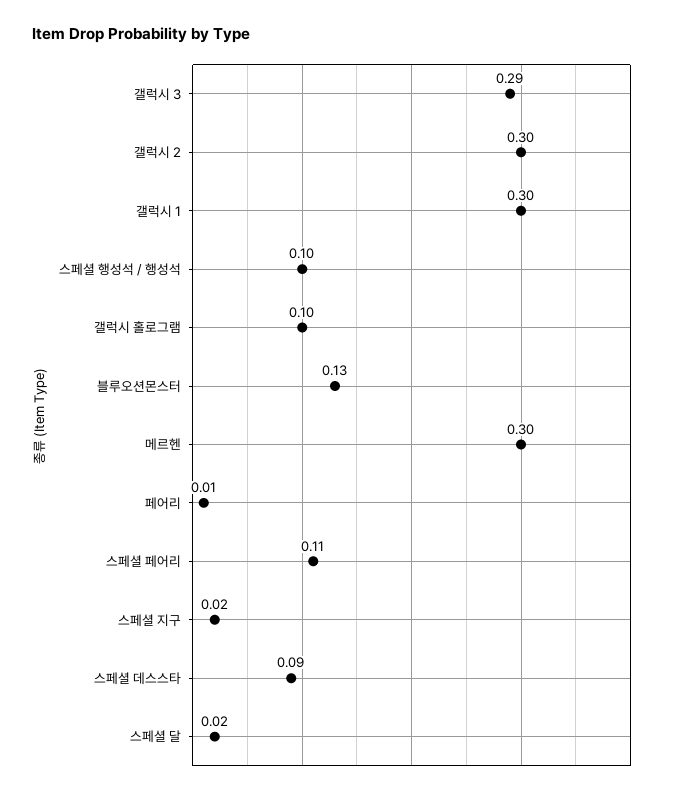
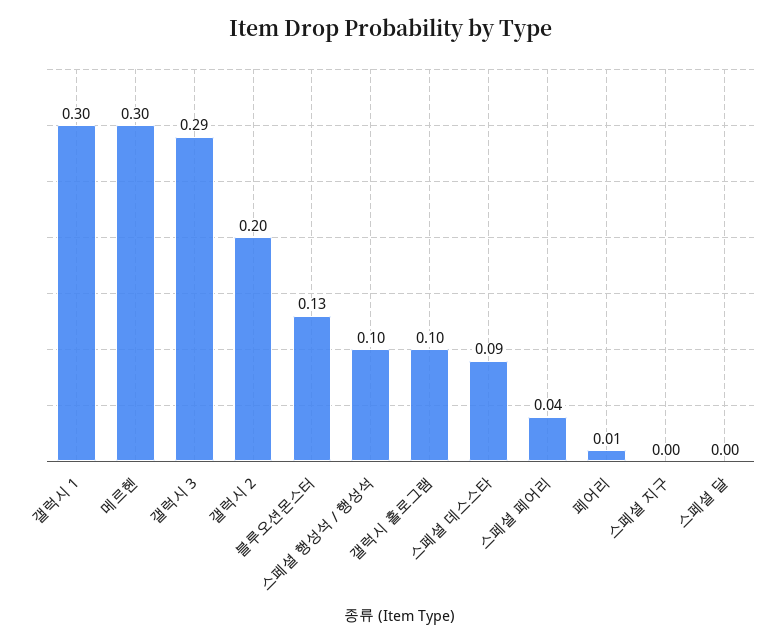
  {
    "갤럭시 3": 0.29,
-   "갤럭시 2": 0.3,
+   "갤럭시 2": 0.2,
    "갤럭시 1": 0.3,
    "스페셜 행성석 / 행성석": 0.1,
    "갤럭시 홀로그램": 0.1,
    "블루오션몬스터": 0.13,
    "메르헨": 0.3,
    "페어리": 0.01,
-   "스페셜 페어리": 0.11,
+   "스페셜 페어리": 0.04,
-   "스페셜 지구": 0.02,
+   "스페셜 지구": 0,
    "스페셜 데스스타": 0.09,
-   "스페셜 달": 0.02
+   "스페셜 달": 0
  }

